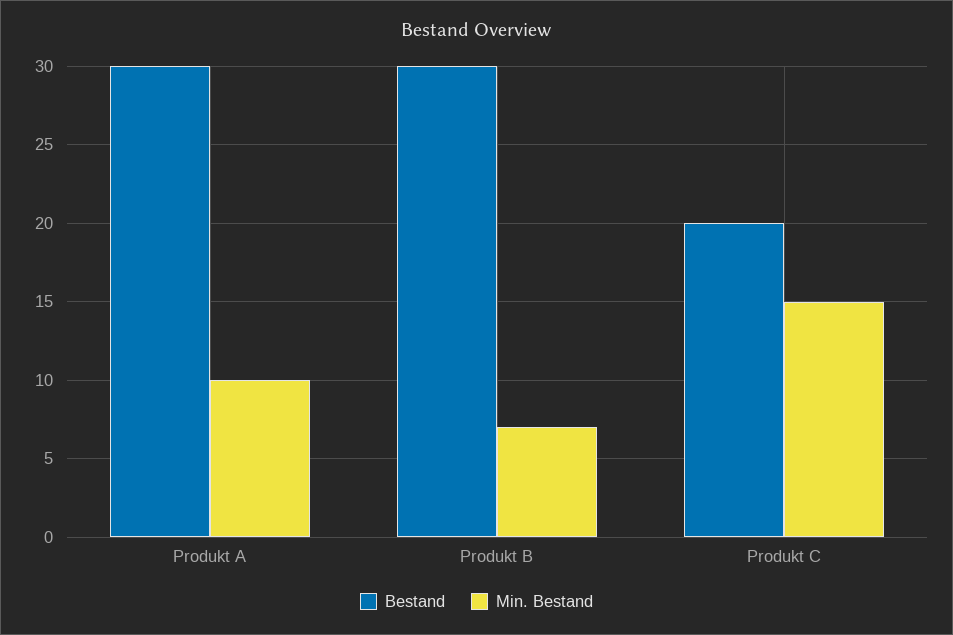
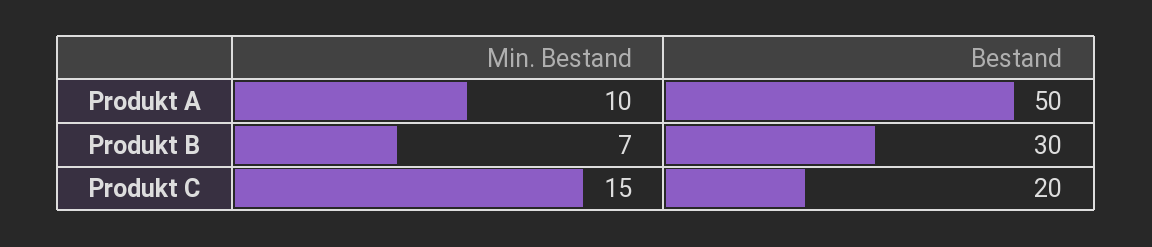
  {
    "Bestand": {
-     "Produkt A": 30,
+     "Produkt A": 50,
      "Produkt B": 30,
      "Produkt C": 20
    },
    "Min. Bestand": {
      "Produkt A": 10,
      "Produkt B": 7,
      "Produkt C": 15
    }
  }

